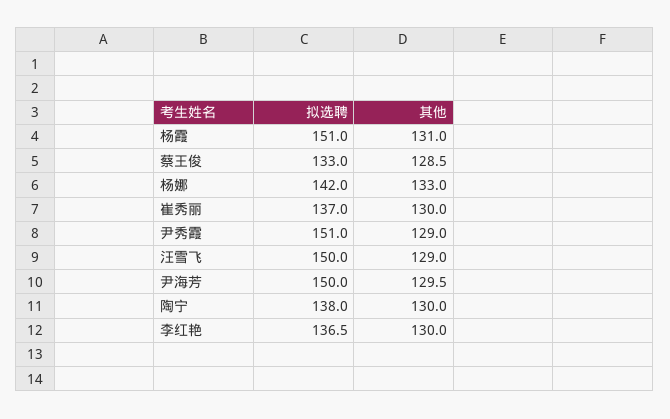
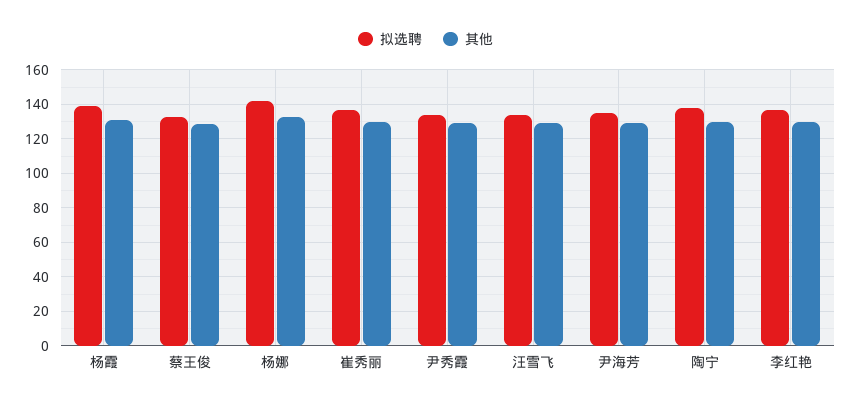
  {
    "拟选聘": {
-     "杨霞": 151,
+     "杨霞": 140,
      "蔡王俊": 133,
      "杨娜": 142,
      "崔秀丽": 137,
-     "尹秀霞": 151,
+     "尹秀霞": 135,
-     "汪雪飞": 150,
+     "汪雪飞": 135,
-     "尹海芳": 150,
+     "尹海芳": 135,
      "陶宁": 138,
      "李红艳": 136.5
    },
    "其他": {
      "杨霞": 131,
      "蔡王俊": 128.5,
      "杨娜": 133,
      "崔秀丽": 130,
      "尹秀霞": 129,
      "汪雪飞": 129,
      "尹海芳": 129.5,
      "陶宁": 130,
      "李红艳": 130
    }
  }

